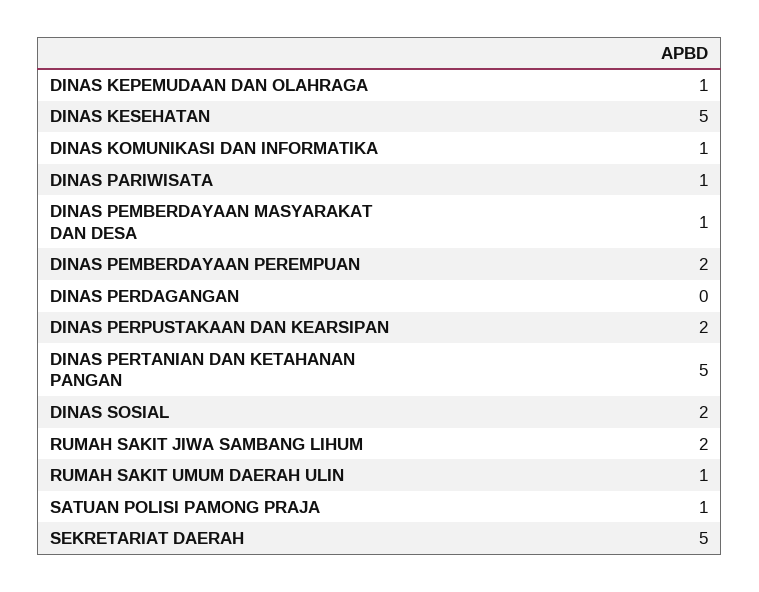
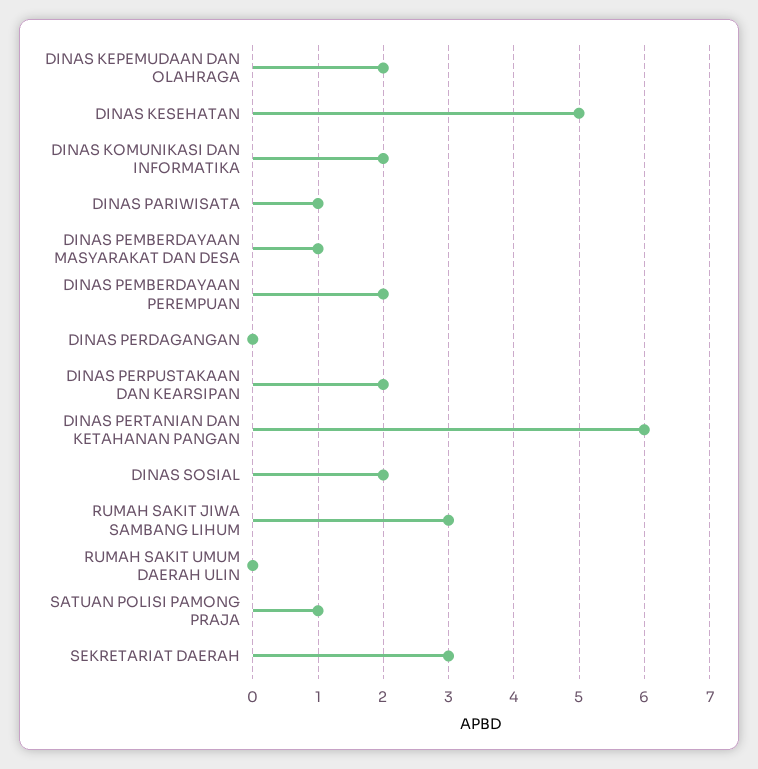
  {
-   "DINAS KEPEMUDAAN DAN OLAHRAGA": 1,
+   "DINAS KEPEMUDAAN DAN OLAHRAGA": 2,
    "DINAS KESEHATAN": 5,
-   "DINAS KOMUNIKASI DAN INFORMATIKA": 1,
+   "DINAS KOMUNIKASI DAN INFORMATIKA": 2,
    "DINAS PARIWISATA": 1,
    "DINAS PEMBERDAYAAN MASYARAKAT DAN DESA": 1,
    "DINAS PEMBERDAYAAN PEREMPUAN": 2,
    "DINAS PERDAGANGAN": 0,
    "DINAS PERPUSTAKAAN DAN KEARSIPAN": 2,
-   "DINAS PERTANIAN DAN KETAHANAN PANGAN": 5,
+   "DINAS PERTANIAN DAN KETAHANAN PANGAN": 6,
    "DINAS SOSIAL": 2,
-   "RUMAH SAKIT JIWA SAMBANG LIHUM": 2,
+   "RUMAH SAKIT JIWA SAMBANG LIHUM": 3,
-   "RUMAH SAKIT UMUM DAERAH ULIN": 1,
+   "RUMAH SAKIT UMUM DAERAH ULIN": 0,
    "SATUAN POLISI PAMONG PRAJA": 1,
-   "SEKRETARIAT DAERAH": 5
+   "SEKRETARIAT DAERAH": 3
  }

